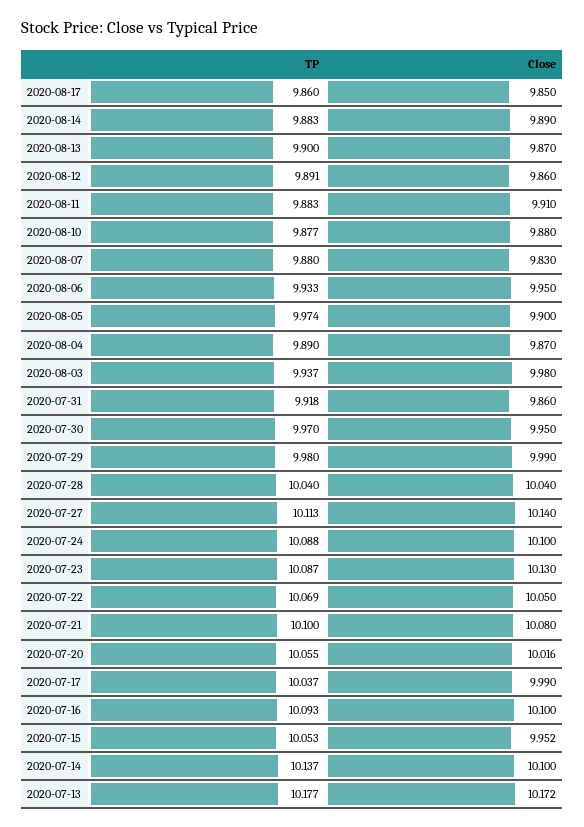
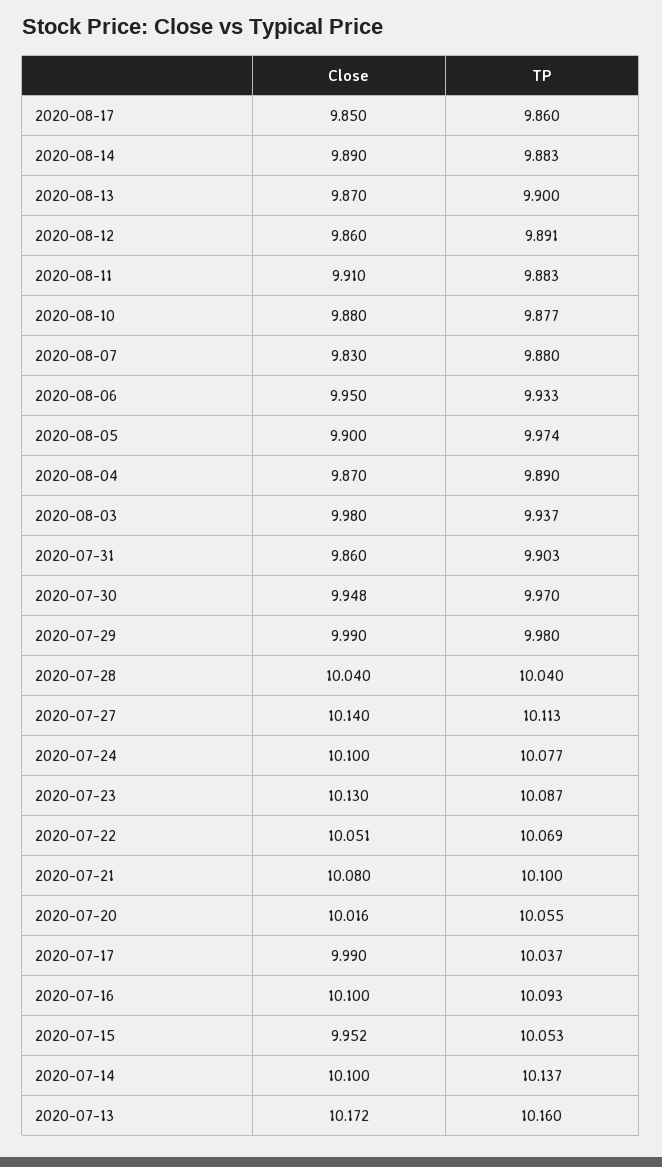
  {
    "TP": {
      "2020-08-17": 9.86,
      "2020-08-14": 9.883,
      "2020-08-13": 9.9,
      "2020-08-12": 9.891,
      "2020-08-11": 9.883,
      "2020-08-10": 9.877,
      "2020-08-07": 9.88,
      "2020-08-06": 9.933,
      "2020-08-05": 9.974,
      "2020-08-04": 9.89,
      "2020-08-03": 9.937,
-     "2020-07-31": 9.918,
+     "2020-07-31": 9.903,
      "2020-07-30": 9.97,
      "2020-07-29": 9.98,
      "2020-07-28": 10.04,
      "2020-07-27": 10.113,
-     "2020-07-24": 10.088,
+     "2020-07-24": 10.077,
      "2020-07-23": 10.087,
      "2020-07-22": 10.069,
      "2020-07-21": 10.1,
      "2020-07-20": 10.055,
      "2020-07-17": 10.037,
      "2020-07-16": 10.093,
      "2020-07-15": 10.053,
      "2020-07-14": 10.137,
-     "2020-07-13": 10.177
+     "2020-07-13": 10.16
    },
    "Close": {
      "2020-08-17": 9.85,
      "2020-08-14": 9.89,
      "2020-08-13": 9.87,
      "2020-08-12": 9.86,
      "2020-08-11": 9.91,
      "2020-08-10": 9.88,
      "2020-08-07": 9.83,
      "2020-08-06": 9.95,
      "2020-08-05": 9.9,
      "2020-08-04": 9.87,
      "2020-08-03": 9.98,
      "2020-07-31": 9.86,
-     "2020-07-30": 9.95,
+     "2020-07-30": 9.948,
      "2020-07-29": 9.99,
      "2020-07-28": 10.04,
      "2020-07-27": 10.14,
      "2020-07-24": 10.1,
      "2020-07-23": 10.13,
-     "2020-07-22": 10.05,
+     "2020-07-22": 10.051,
      "2020-07-21": 10.08,
      "2020-07-20": 10.016,
      "2020-07-17": 9.99,
      "2020-07-16": 10.1,
      "2020-07-15": 9.952,
      "2020-07-14": 10.1,
      "2020-07-13": 10.172
    }
  }

